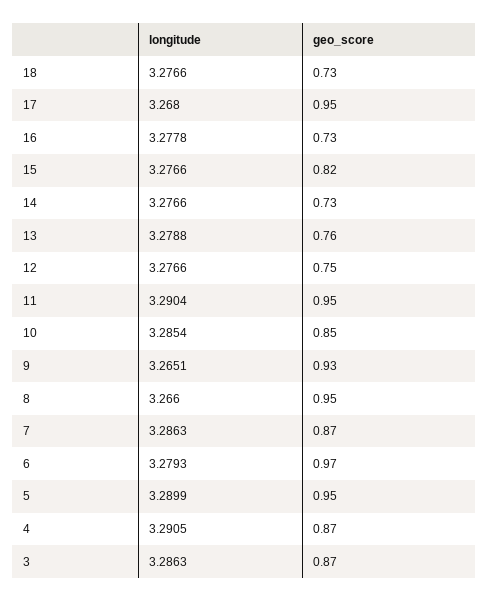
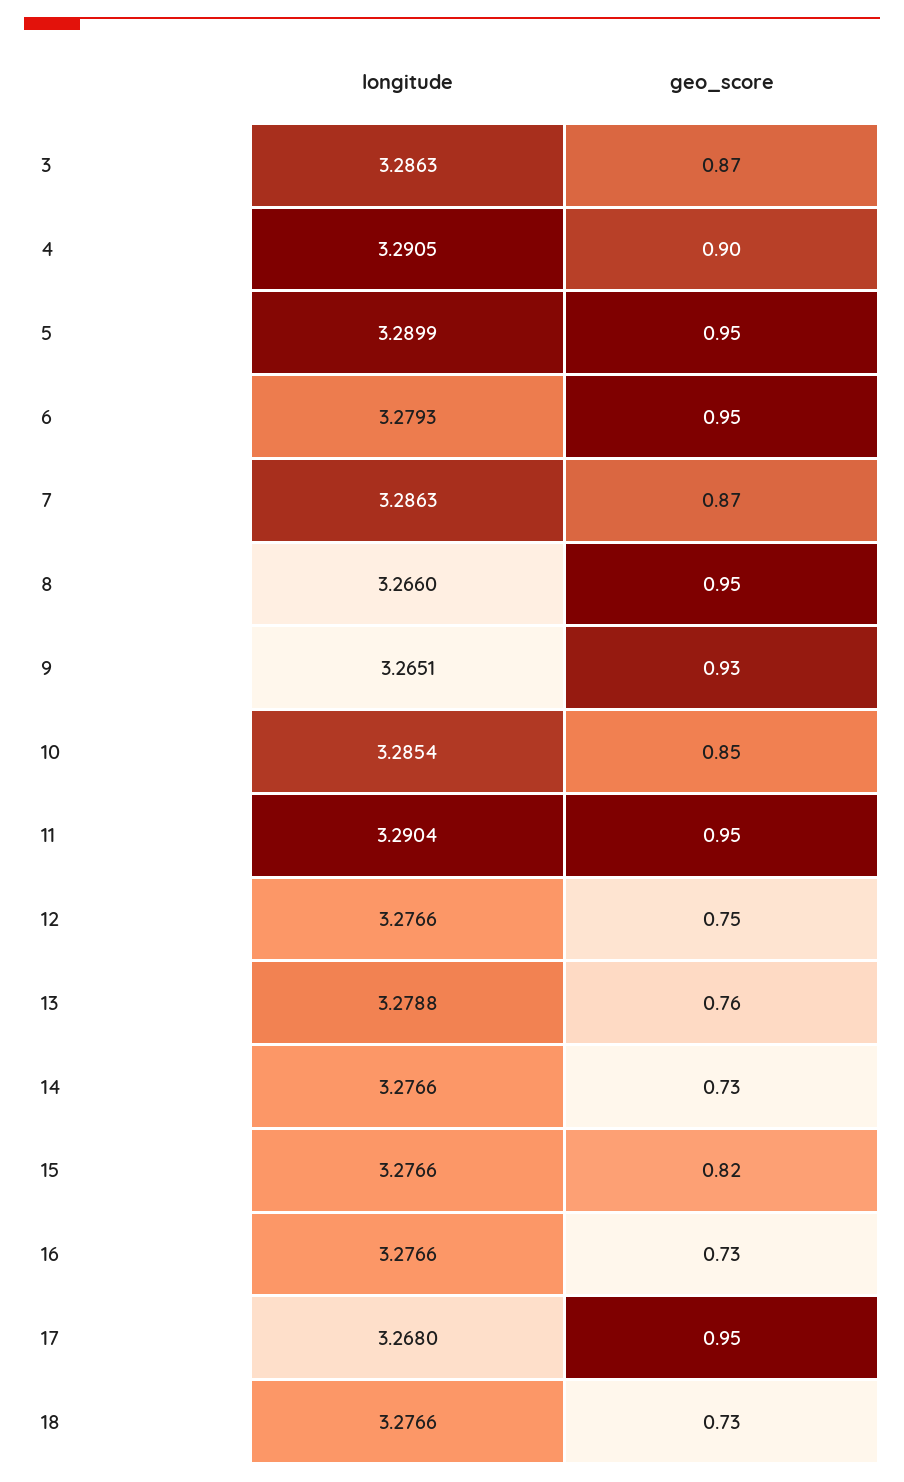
  {
    "longitude": {
      "18": 3.2766,
      "17": 3.268,
-     "16": 3.2778,
+     "16": 3.2766,
      "15": 3.2766,
      "14": 3.2766,
      "13": 3.2788,
      "12": 3.2766,
      "11": 3.2904,
      "10": 3.2854,
      "9": 3.2651,
      "8": 3.266,
      "7": 3.2863,
      "6": 3.2793,
      "5": 3.2899,
      "4": 3.2905,
      "3": 3.2863
    },
    "geo_score": {
      "18": 0.73,
      "17": 0.95,
      "16": 0.73,
      "15": 0.82,
      "14": 0.73,
      "13": 0.76,
      "12": 0.75,
      "11": 0.95,
      "10": 0.85,
      "9": 0.93,
      "8": 0.95,
      "7": 0.87,
-     "6": 0.97,
+     "6": 0.95,
      "5": 0.95,
-     "4": 0.87,
+     "4": 0.9,
      "3": 0.87
    }
  }

